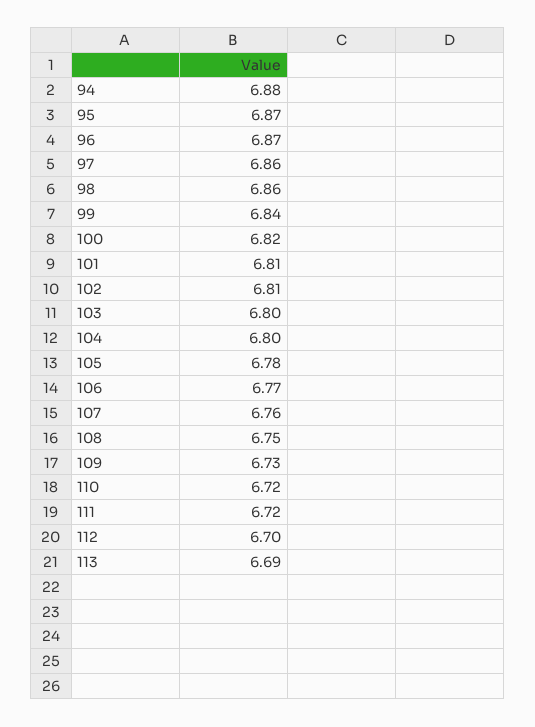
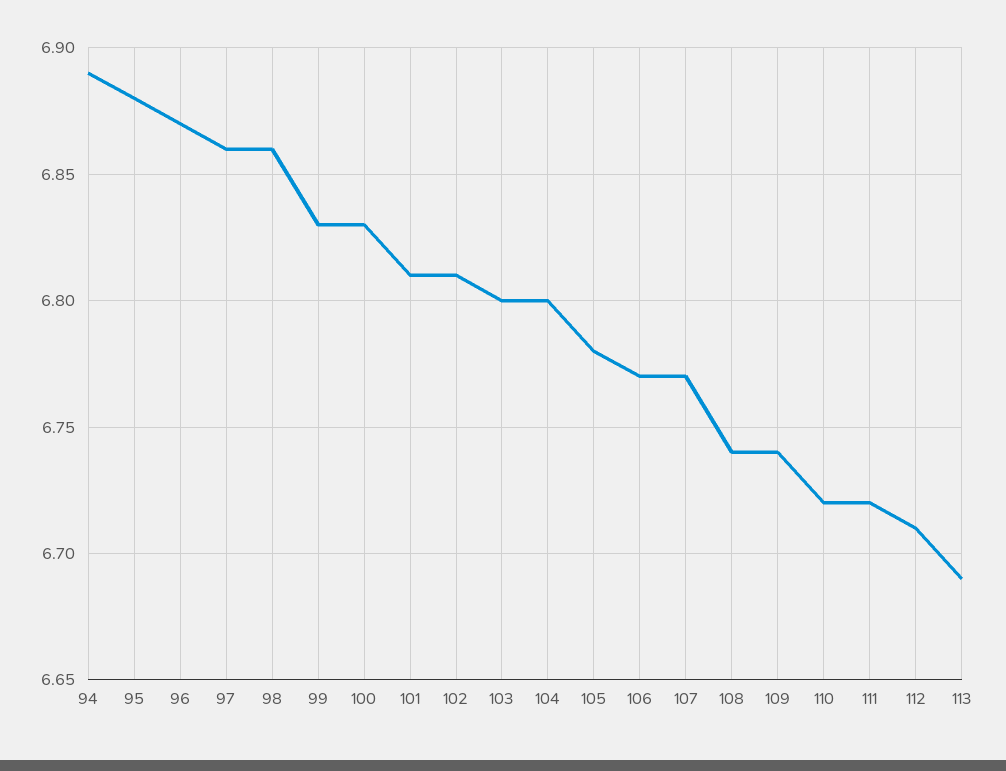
  {
-   "94": 6.88,
+   "94": 6.89,
-   "95": 6.87,
+   "95": 6.88,
    "96": 6.87,
    "97": 6.86,
    "98": 6.86,
-   "99": 6.84,
+   "99": 6.83,
-   "100": 6.82,
+   "100": 6.83,
    "101": 6.81,
    "102": 6.81,
    "103": 6.8,
    "104": 6.8,
    "105": 6.78,
    "106": 6.77,
-   "107": 6.76,
+   "107": 6.77,
-   "108": 6.75,
+   "108": 6.74,
-   "109": 6.73,
+   "109": 6.74,
    "110": 6.72,
    "111": 6.72,
-   "112": 6.7,
+   "112": 6.71,
    "113": 6.69
  }

